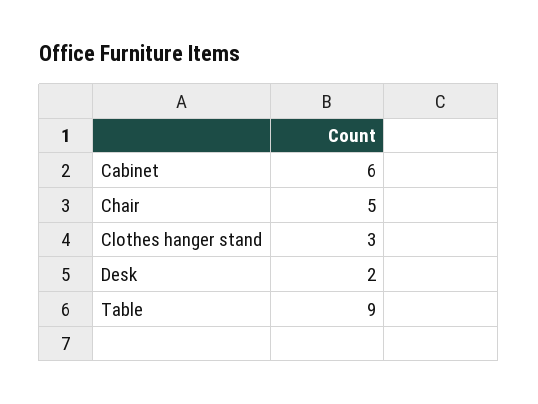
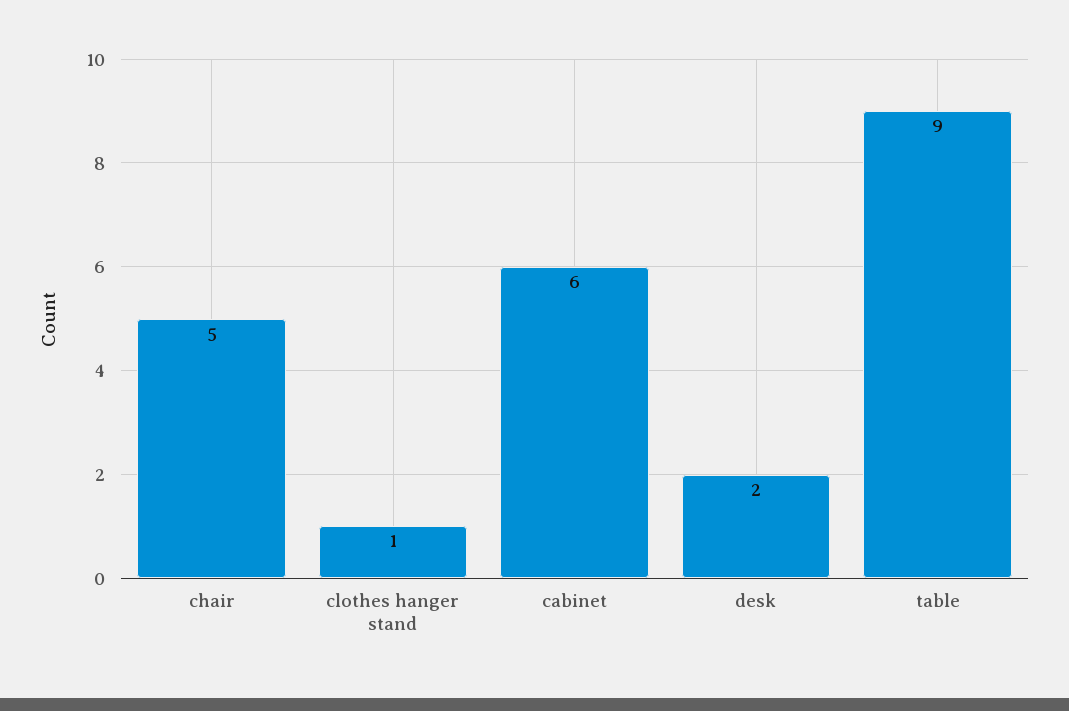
  {
    "Cabinet": 6,
    "Chair": 5,
-   "Clothes hanger stand": 3,
+   "Clothes hanger stand": 1,
    "Desk": 2,
    "Table": 9
  }

